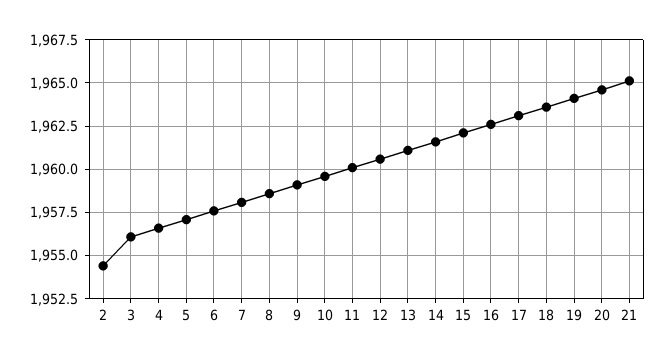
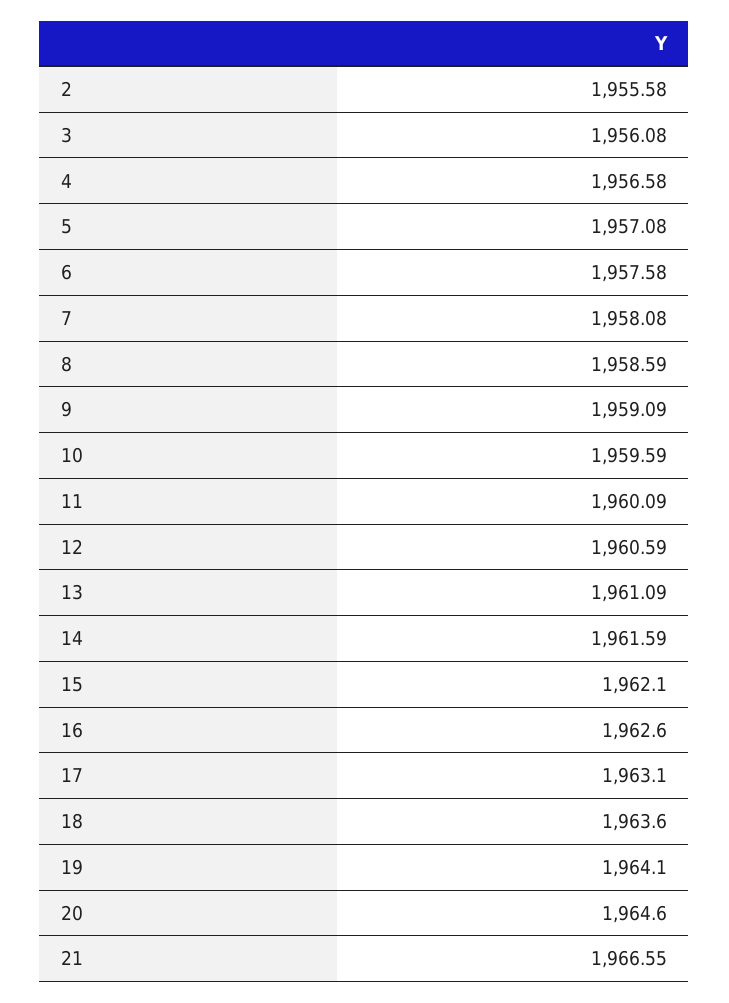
  {
-   "2": 1954.5,
+   "2": 1955.58,
    "3": 1956.08,
    "4": 1956.58,
    "5": 1957.08,
    "6": 1957.58,
    "7": 1958.08,
    "8": 1958.59,
    "9": 1959.09,
    "10": 1959.59,
    "11": 1960.09,
    "12": 1960.59,
    "13": 1961.09,
    "14": 1961.59,
    "15": 1962.1,
    "16": 1962.6,
    "17": 1963.1,
    "18": 1963.6,
    "19": 1964.1,
    "20": 1964.6,
-   "21": 1965
+   "21": 1966.55
  }

